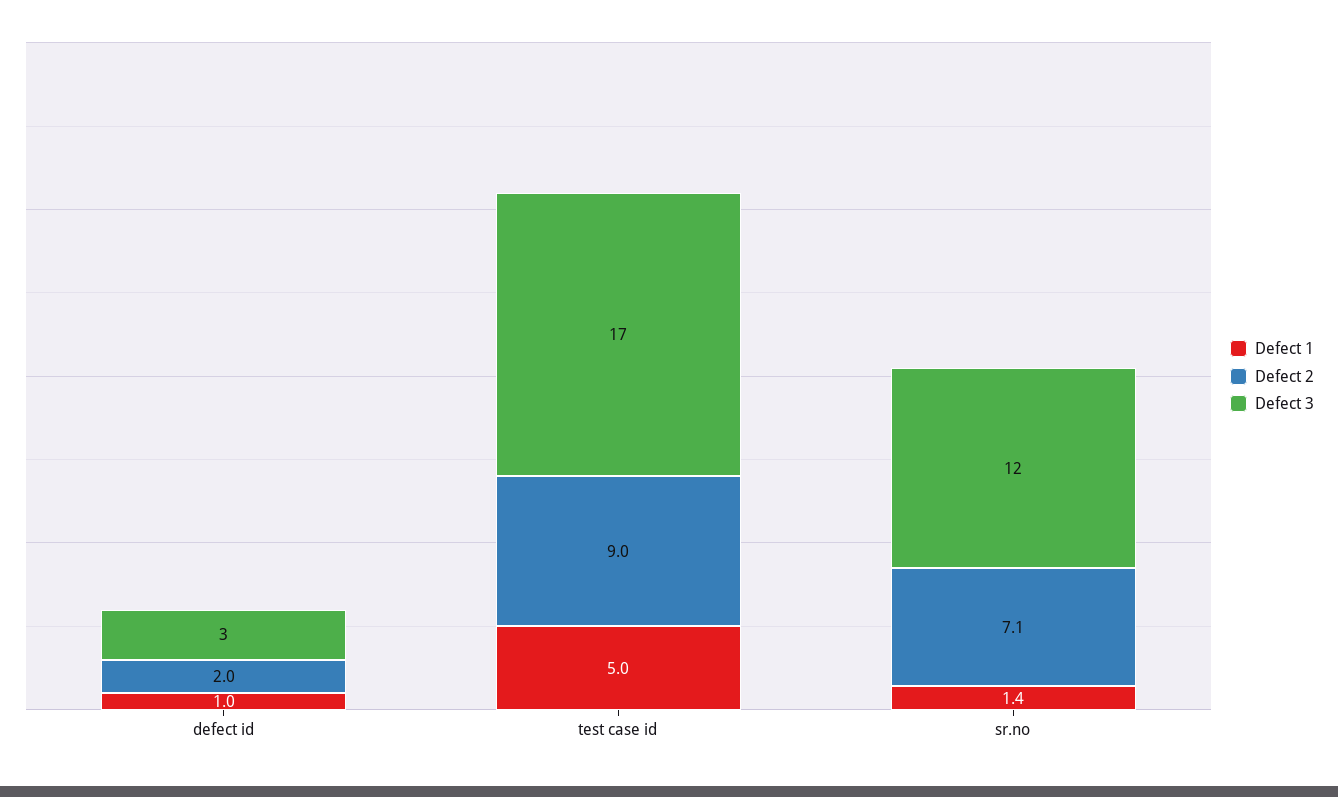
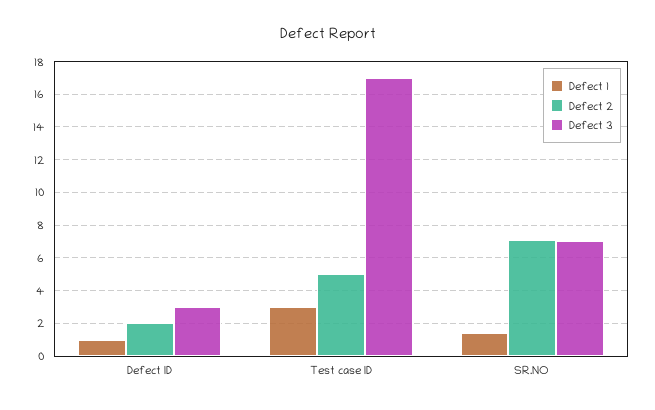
  {
    "Defect 1": {
      "defect id": 1,
-     "test case id": 5,
+     "test case id": 3,
      "sr.no": 1.4
    },
    "Defect 2": {
      "defect id": 2,
-     "test case id": 9,
+     "test case id": 5,
      "sr.no": 7.1
    },
    "Defect 3": {
      "defect id": 3,
      "test case id": 17,
-     "sr.no": 12
+     "sr.no": 7
    }
  }

